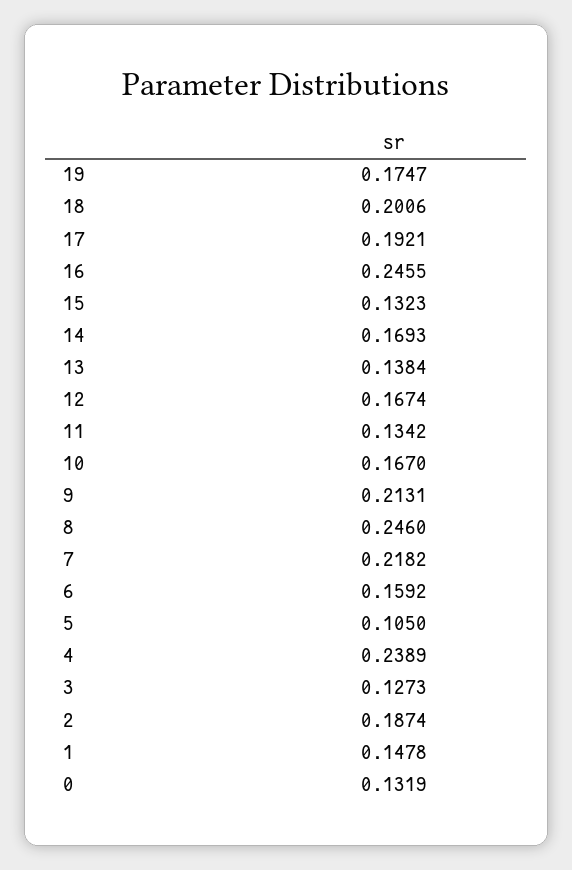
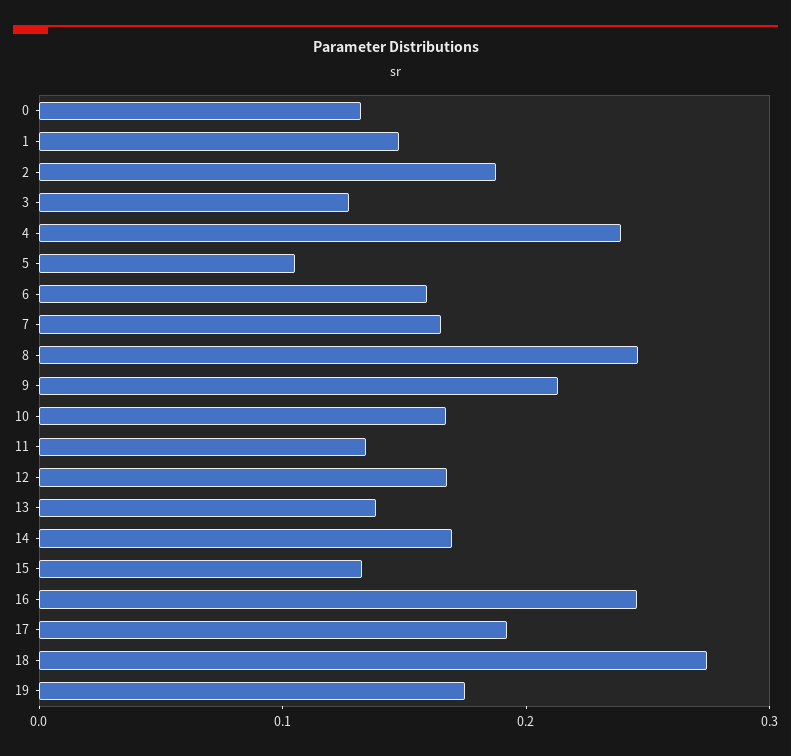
  {
    "19": 0.1747,
-   "18": 0.2006,
+   "18": 0.28,
    "17": 0.1921,
    "16": 0.2455,
    "15": 0.1323,
    "14": 0.1693,
    "13": 0.1384,
    "12": 0.1674,
    "11": 0.1342,
    "10": 0.167,
    "9": 0.2131,
    "8": 0.246,
-   "7": 0.2182,
+   "7": 0.16,
    "6": 0.1592,
    "5": 0.105,
    "4": 0.2389,
    "3": 0.1273,
    "2": 0.1874,
    "1": 0.1478,
    "0": 0.1319
  }

